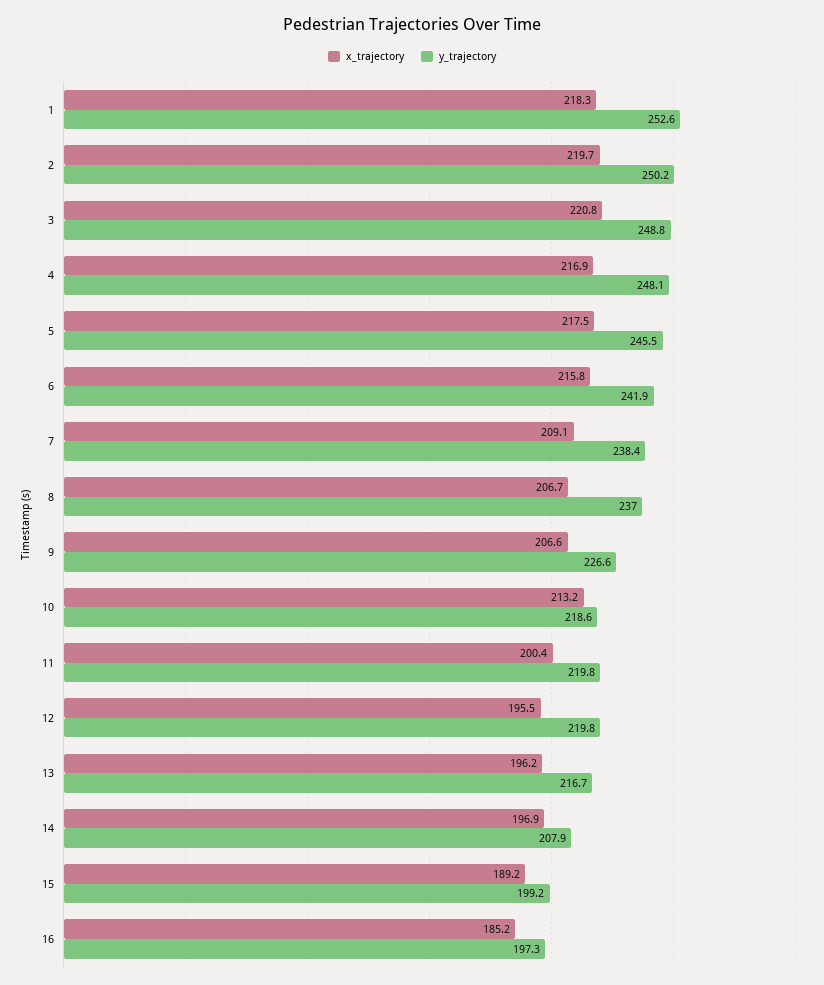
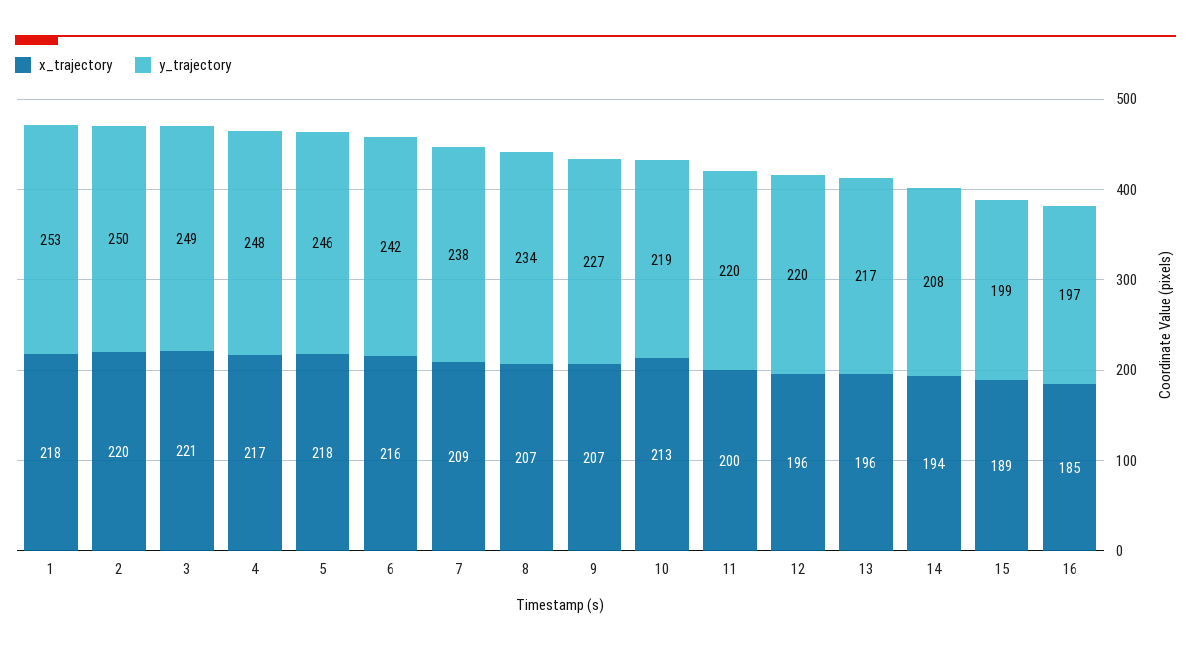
  {
    "x_trajectory": {
      "1": 218.3,
      "2": 219.7,
      "3": 220.8,
      "4": 216.9,
      "5": 217.5,
      "6": 215.8,
      "7": 209.1,
      "8": 206.7,
      "9": 206.6,
      "10": 213.2,
      "11": 200.4,
      "12": 195.5,
      "13": 196.2,
-     "14": 196.9,
+     "14": 194,
      "15": 189.2,
      "16": 185.2
    },
    "y_trajectory": {
      "1": 252.6,
      "2": 250.2,
      "3": 248.8,
      "4": 248.1,
      "5": 245.5,
      "6": 241.9,
      "7": 238.4,
-     "8": 237,
+     "8": 234,
      "9": 226.6,
      "10": 218.6,
      "11": 219.8,
      "12": 219.8,
      "13": 216.7,
      "14": 207.9,
      "15": 199.2,
      "16": 197.3
    }
  }

